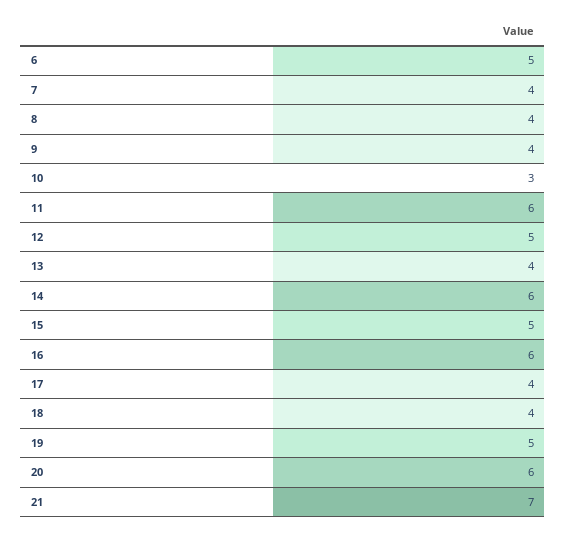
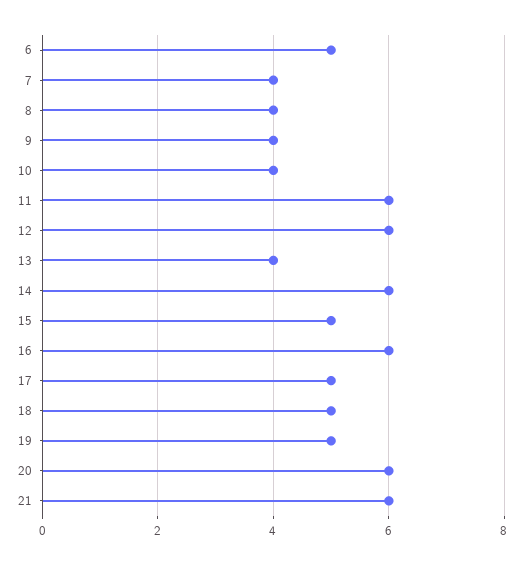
  {
    "6": 5,
    "7": 4,
    "8": 4,
    "9": 4,
-   "10": 3,
+   "10": 4,
    "11": 6,
-   "12": 5,
+   "12": 6,
    "13": 4,
    "14": 6,
    "15": 5,
    "16": 6,
-   "17": 4,
+   "17": 5,
-   "18": 4,
+   "18": 5,
    "19": 5,
    "20": 6,
-   "21": 7
+   "21": 6
  }

